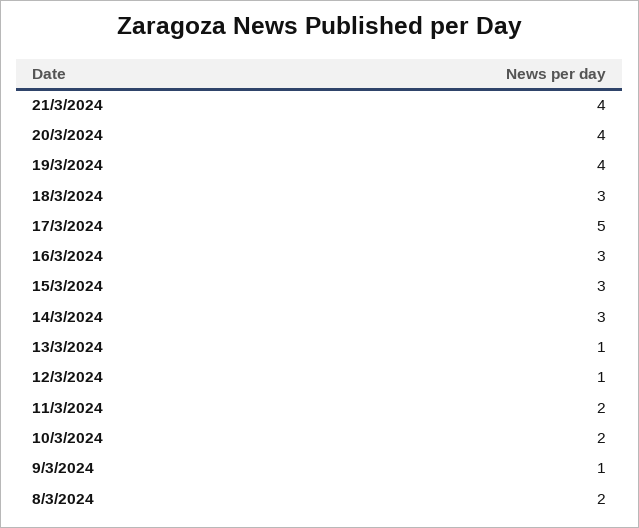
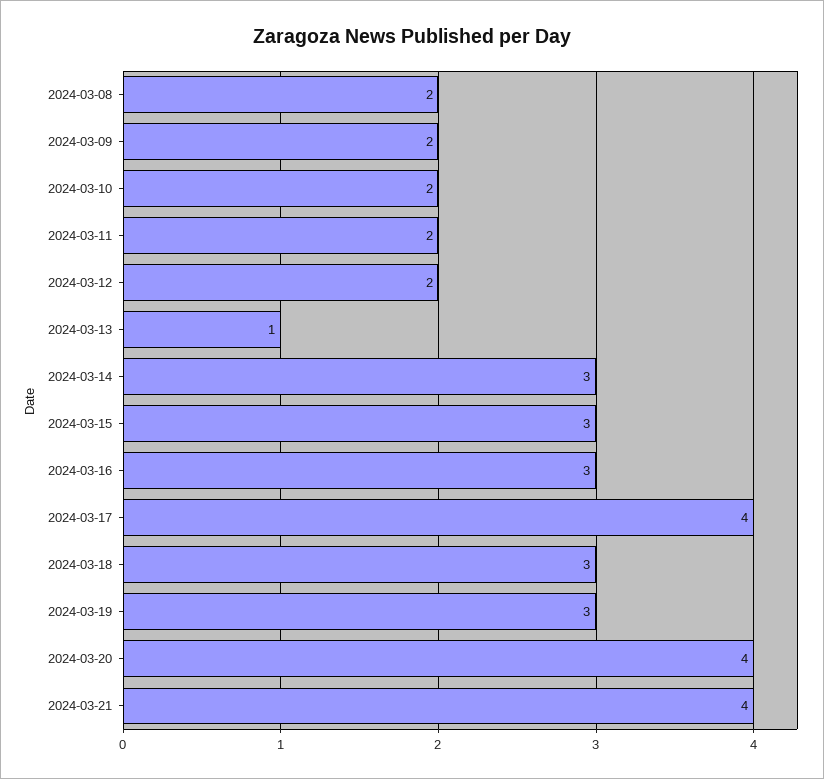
  {
    "21/3/2024": 4,
    "20/3/2024": 4,
-   "19/3/2024": 4,
+   "19/3/2024": 3,
    "18/3/2024": 3,
-   "17/3/2024": 5,
+   "17/3/2024": 4,
    "16/3/2024": 3,
    "15/3/2024": 3,
    "14/3/2024": 3,
    "13/3/2024": 1,
-   "12/3/2024": 1,
+   "12/3/2024": 2,
    "11/3/2024": 2,
    "10/3/2024": 2,
-   "9/3/2024": 1,
+   "9/3/2024": 2,
    "8/3/2024": 2
  }

